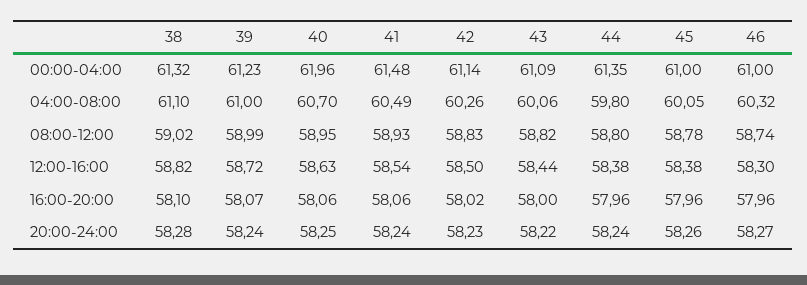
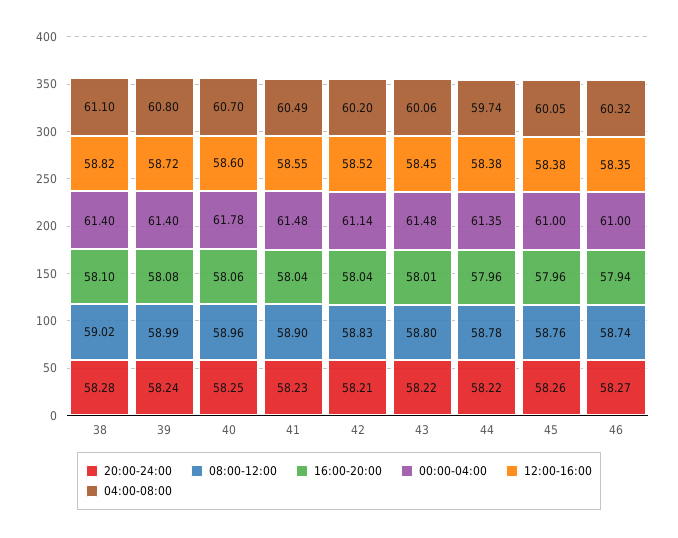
  {
    "00:00-04:00": {
-     "38": 61.32,
+     "38": 61.4,
-     "39": 61.23,
+     "39": 61.4,
-     "40": 61.96,
+     "40": 61.78,
      "41": 61.48,
      "42": 61.14,
-     "43": 61.09,
+     "43": 61.48,
      "44": 61.35,
      "45": 61,
      "46": 61
    },
    "04:00-08:00": {
      "38": 61.1,
-     "39": 61,
+     "39": 60.8,
      "40": 60.7,
      "41": 60.49,
-     "42": 60.26,
+     "42": 60.2,
      "43": 60.06,
-     "44": 59.8,
+     "44": 59.74,
      "45": 60.05,
      "46": 60.32
    },
    "08:00-12:00": {
      "38": 59.02,
      "39": 58.99,
-     "40": 58.95,
+     "40": 58.96,
-     "41": 58.93,
+     "41": 58.9,
      "42": 58.83,
-     "43": 58.82,
+     "43": 58.8,
-     "44": 58.8,
+     "44": 58.78,
-     "45": 58.78,
+     "45": 58.76,
      "46": 58.74
    },
    "12:00-16:00": {
      "38": 58.82,
      "39": 58.72,
-     "40": 58.63,
+     "40": 58.6,
-     "41": 58.54,
+     "41": 58.55,
-     "42": 58.5,
+     "42": 58.52,
-     "43": 58.44,
+     "43": 58.45,
      "44": 58.38,
      "45": 58.38,
-     "46": 58.3
+     "46": 58.35
    },
    "16:00-20:00": {
      "38": 58.1,
-     "39": 58.07,
+     "39": 58.08,
      "40": 58.06,
-     "41": 58.06,
+     "41": 58.04,
-     "42": 58.02,
+     "42": 58.04,
-     "43": 58,
+     "43": 58.01,
      "44": 57.96,
      "45": 57.96,
-     "46": 57.96
+     "46": 57.94
    },
    "20:00-24:00": {
      "38": 58.28,
      "39": 58.24,
      "40": 58.25,
-     "41": 58.24,
+     "41": 58.23,
-     "42": 58.23,
+     "42": 58.21,
      "43": 58.22,
-     "44": 58.24,
+     "44": 58.22,
      "45": 58.26,
      "46": 58.27
    }
  }

